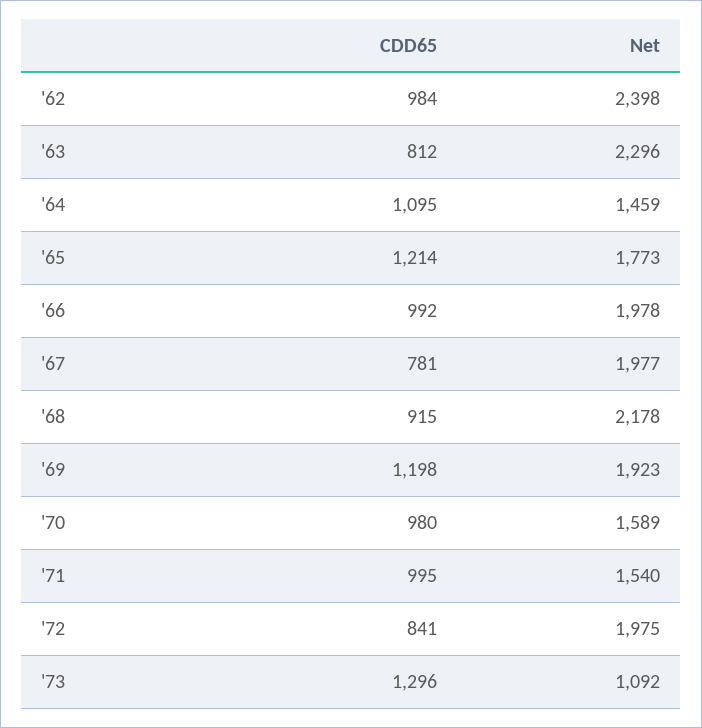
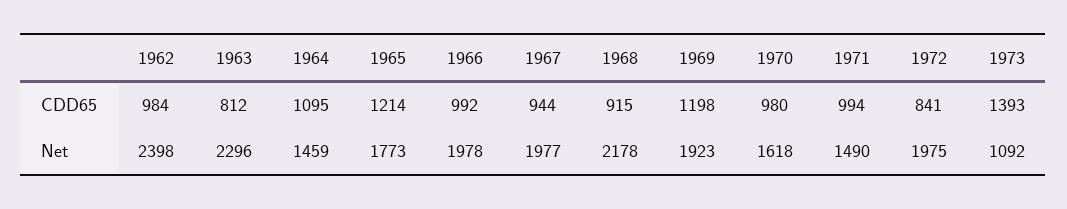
  {
    "CDD65": {
      "'62": 984,
      "'63": 812,
      "'64": 1095,
      "'65": 1214,
      "'66": 992,
-     "'67": 781,
+     "'67": 944,
      "'68": 915,
      "'69": 1198,
      "'70": 980,
-     "'71": 995,
+     "'71": 994,
      "'72": 841,
-     "'73": 1296
+     "'73": 1393
    },
    "Net": {
      "'62": 2398,
      "'63": 2296,
      "'64": 1459,
      "'65": 1773,
      "'66": 1978,
      "'67": 1977,
      "'68": 2178,
      "'69": 1923,
-     "'70": 1589,
+     "'70": 1618,
-     "'71": 1540,
+     "'71": 1490,
      "'72": 1975,
      "'73": 1092
    }
  }

